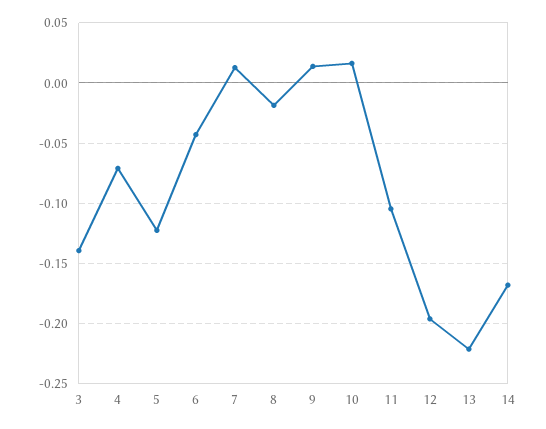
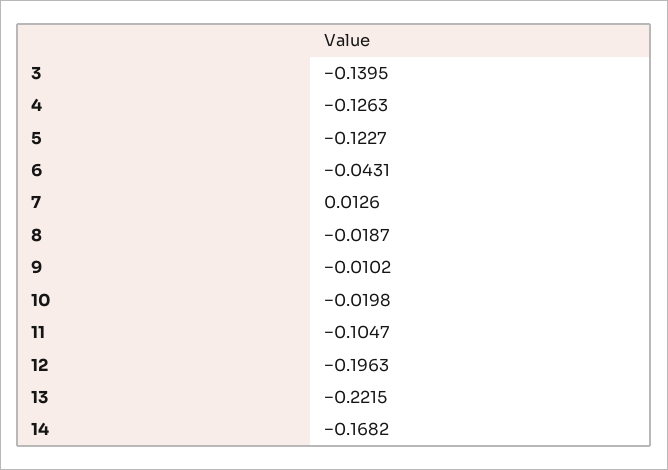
  {
    "3": -0.1395,
-   "4": -0.07,
+   "4": -0.1263,
    "5": -0.1227,
    "6": -0.0431,
    "7": 0.0126,
    "8": -0.0187,
-   "9": 0.015,
+   "9": -0.0102,
-   "10": 0.015,
+   "10": -0.0198,
    "11": -0.1047,
    "12": -0.1963,
    "13": -0.2215,
    "14": -0.1682
  }

